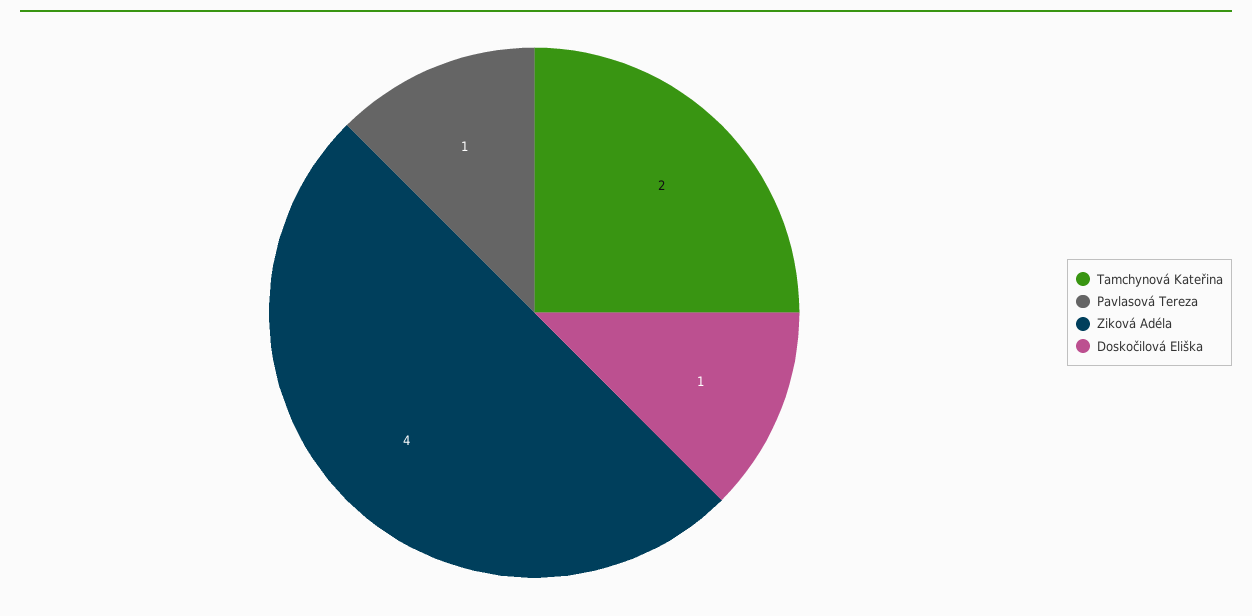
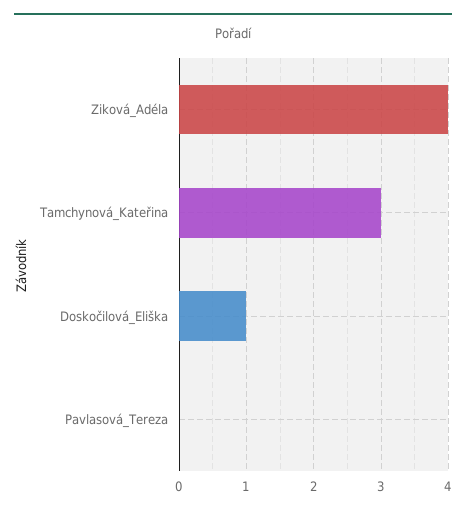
  {
-   "Tamchynová Kateřina": 2,
+   "Tamchynová Kateřina": 3,
-   "Pavlasová Tereza": 1,
+   "Pavlasová Tereza": 0,
    "Ziková Adéla": 4,
    "Doskočilová Eliška": 1
  }

